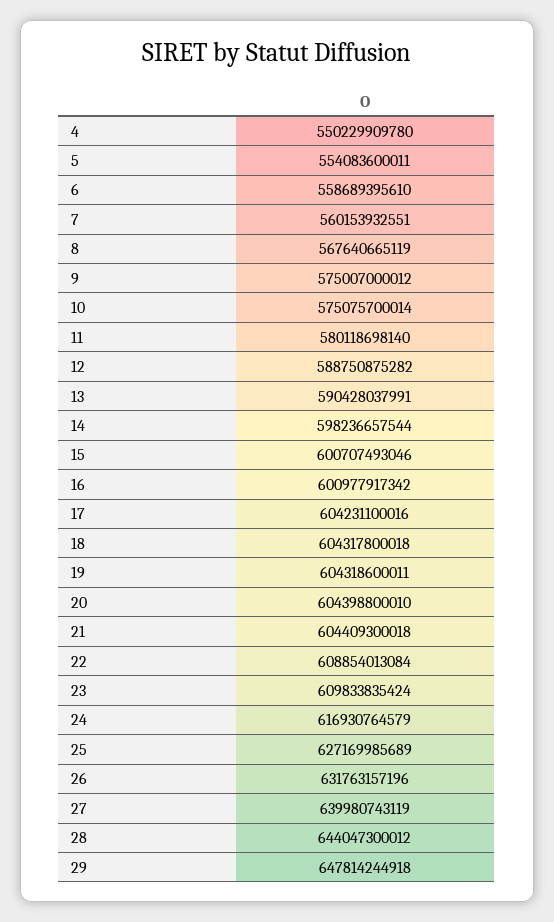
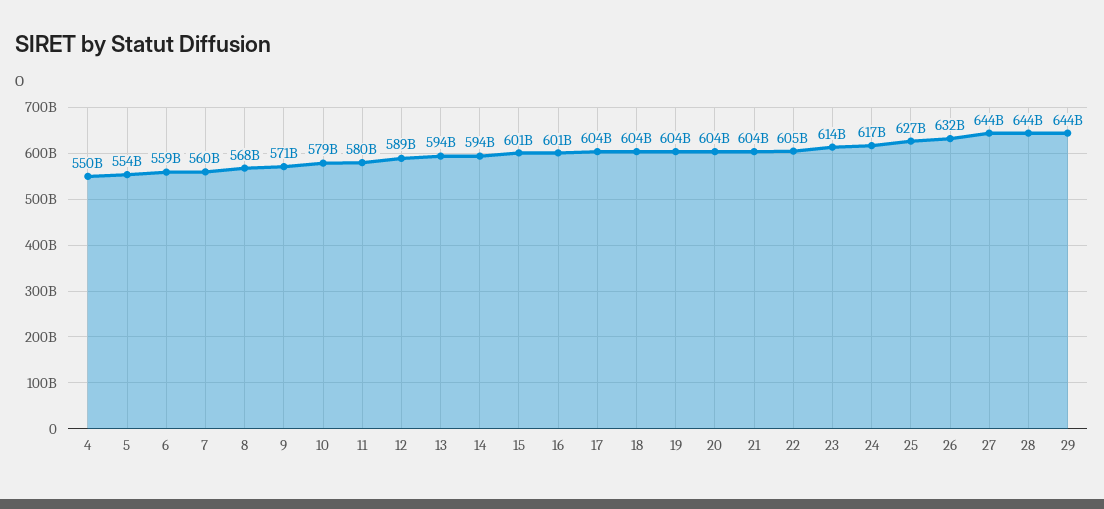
  {
    "4": 550229909780,
    "5": 554083600011,
    "6": 558689395610,
    "7": 560153932551,
    "8": 567640665119,
-   "9": 575007000012,
+   "9": 571000000000,
-   "10": 575075700014,
+   "10": 579000000000,
    "11": 580118698140,
    "12": 588750875282,
-   "13": 590428037991,
+   "13": 594000000000,
-   "14": 598236657544,
+   "14": 594000000000,
    "15": 600707493046,
    "16": 600977917342,
    "17": 604231100016,
    "18": 604317800018,
    "19": 604318600011,
    "20": 604398800010,
    "21": 604409300018,
-   "22": 608854013084,
+   "22": 605000000000,
-   "23": 609833835424,
+   "23": 614000000000,
    "24": 616930764579,
    "25": 627169985689,
    "26": 631763157196,
-   "27": 639980743119,
+   "27": 644000000000,
    "28": 644047300012,
-   "29": 647814244918
+   "29": 644000000000
  }

